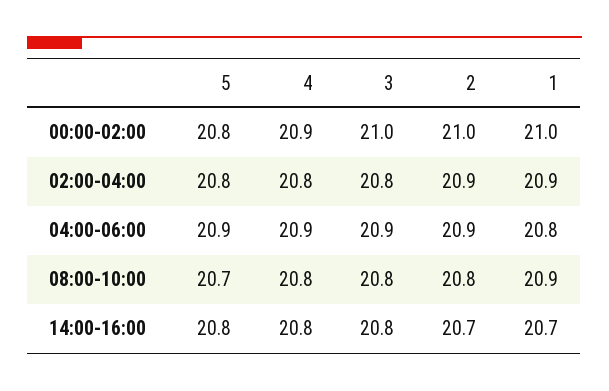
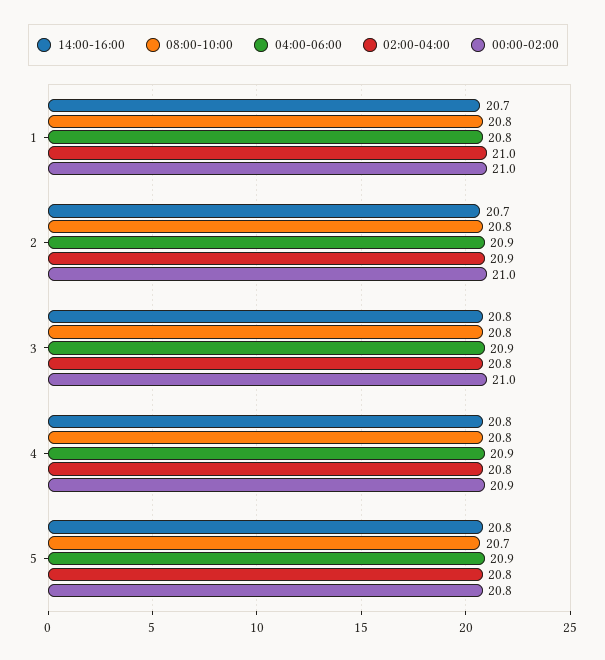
  {
    "00:00-02:00": {
      "5": 20.8,
      "4": 20.9,
      "3": 21,
      "2": 21,
      "1": 21
    },
    "02:00-04:00": {
      "5": 20.8,
      "4": 20.8,
      "3": 20.8,
      "2": 20.9,
-     "1": 20.9
+     "1": 21
    },
    "04:00-06:00": {
      "5": 20.9,
      "4": 20.9,
      "3": 20.9,
      "2": 20.9,
      "1": 20.8
    },
    "08:00-10:00": {
      "5": 20.7,
      "4": 20.8,
      "3": 20.8,
      "2": 20.8,
-     "1": 20.9
+     "1": 20.8
    },
    "14:00-16:00": {
      "5": 20.8,
      "4": 20.8,
      "3": 20.8,
      "2": 20.7,
      "1": 20.7
    }
  }

